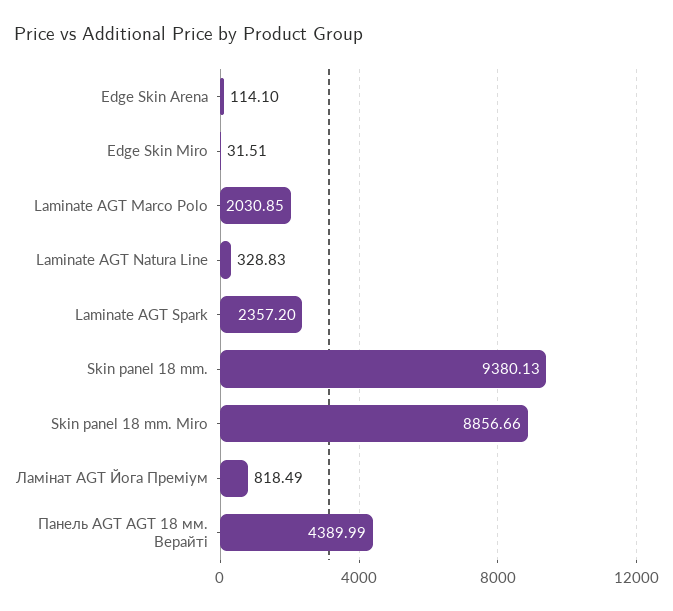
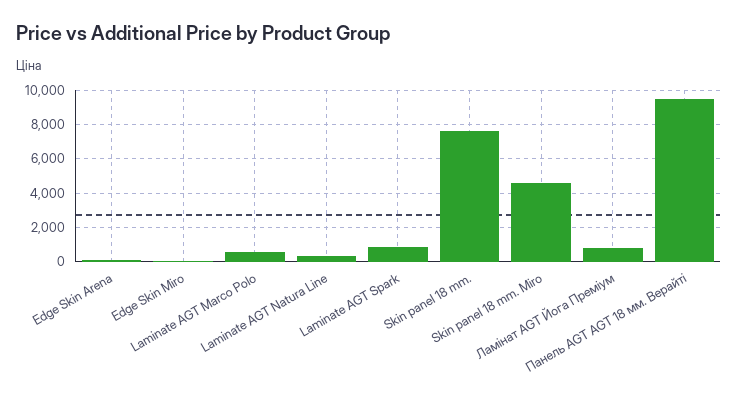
  {
    "Edge Skin Arena": 114.1,
    "Edge Skin Miro": 31.51,
-   "Laminate AGT Marco Polo": 2030.85,
+   "Laminate AGT Marco Polo": 500,
    "Laminate AGT Natura Line": 328.83,
-   "Laminate AGT Spark": 2357.2,
+   "Laminate AGT Spark": 1000,
-   "Skin panel 18 mm.": 9380.13,
+   "Skin panel 18 mm.": 7500,
-   "Skin panel 18 mm. Miro": 8856.66,
+   "Skin panel 18 mm. Miro": 4500,
    "Ламінат AGT Йога Преміум": 818.49,
-   "Панель AGT AGT 18 мм. Верайті": 4389.99
+   "Панель AGT AGT 18 мм. Верайті": 9500
  }

